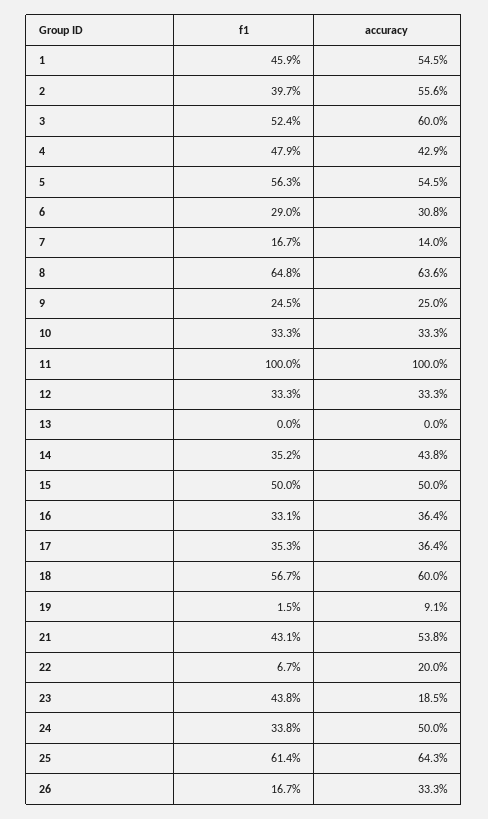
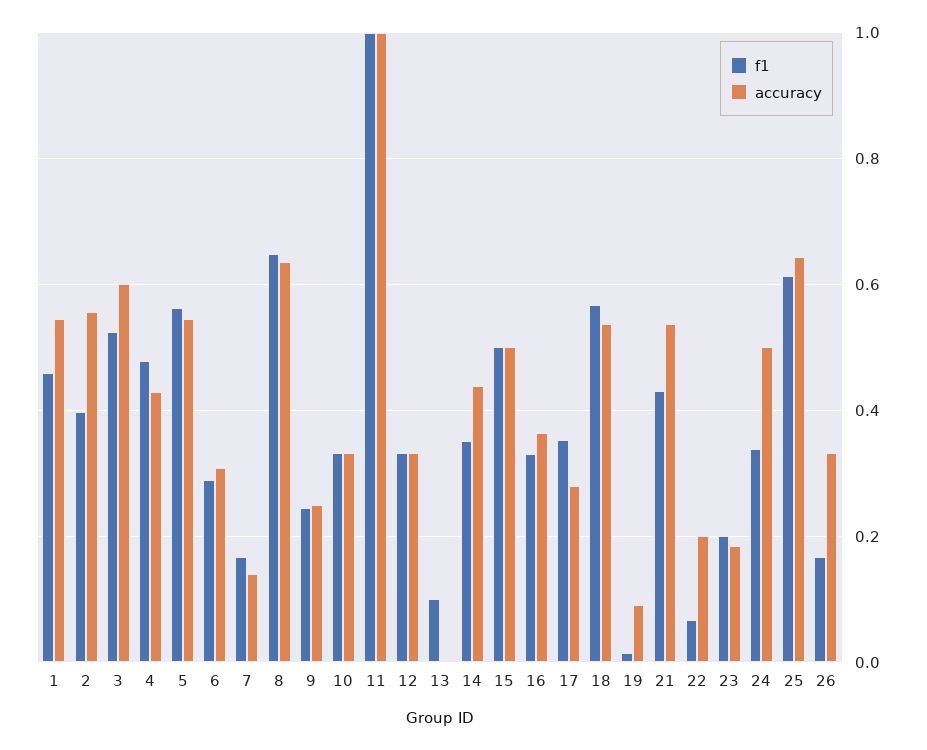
  {
    "f1": {
      "1": 0.459,
      "2": 0.397,
      "3": 0.524,
      "4": 0.479,
      "5": 0.563,
      "6": 0.29,
      "7": 0.167,
      "8": 0.648,
      "9": 0.245,
      "10": 0.333,
      "11": 1,
      "12": 0.333,
-     "13": 0,
+     "13": 0.1,
      "14": 0.352,
      "15": 0.5,
      "16": 0.331,
      "17": 0.353,
      "18": 0.567,
      "19": 0.015,
      "21": 0.431,
      "22": 0.067,
-     "23": 0.438,
+     "23": 0.2,
      "24": 0.338,
      "25": 0.614,
      "26": 0.167
    },
    "accuracy": {
      "1": 0.545,
      "2": 0.556,
      "3": 0.6,
      "4": 0.429,
      "5": 0.545,
      "6": 0.308,
      "7": 0.14,
      "8": 0.636,
      "9": 0.25,
      "10": 0.333,
      "11": 1,
      "12": 0.333,
      "13": 0,
      "14": 0.438,
      "15": 0.5,
      "16": 0.364,
-     "17": 0.364,
+     "17": 0.28,
-     "18": 0.6,
+     "18": 0.54,
      "19": 0.091,
      "21": 0.538,
      "22": 0.2,
      "23": 0.185,
      "24": 0.5,
      "25": 0.643,
      "26": 0.333
    }
  }

